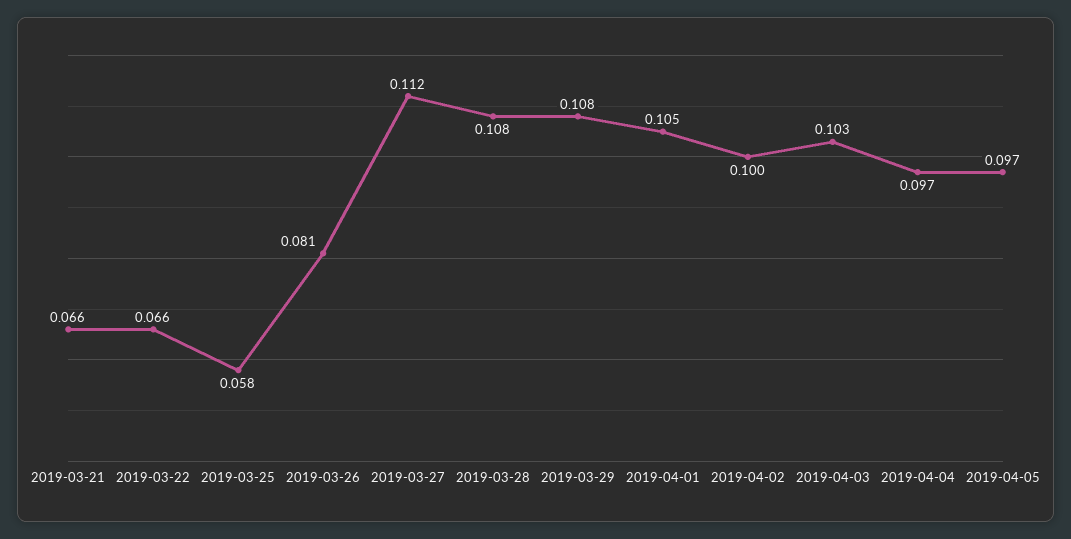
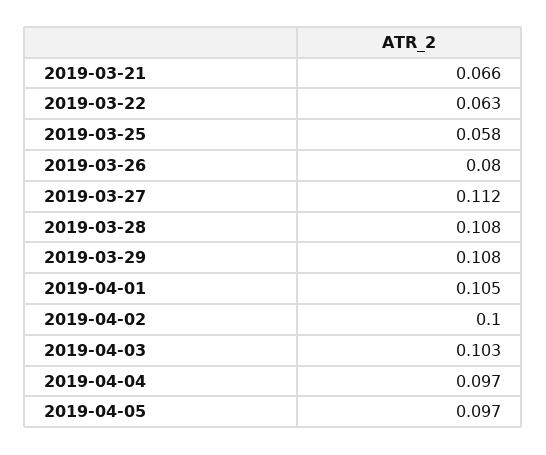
  {
    "2019-03-21": 0.066,
-   "2019-03-22": 0.066,
+   "2019-03-22": 0.063,
    "2019-03-25": 0.058,
-   "2019-03-26": 0.081,
+   "2019-03-26": 0.08,
    "2019-03-27": 0.112,
    "2019-03-28": 0.108,
    "2019-03-29": 0.108,
    "2019-04-01": 0.105,
    "2019-04-02": 0.1,
    "2019-04-03": 0.103,
    "2019-04-04": 0.097,
    "2019-04-05": 0.097
  }

